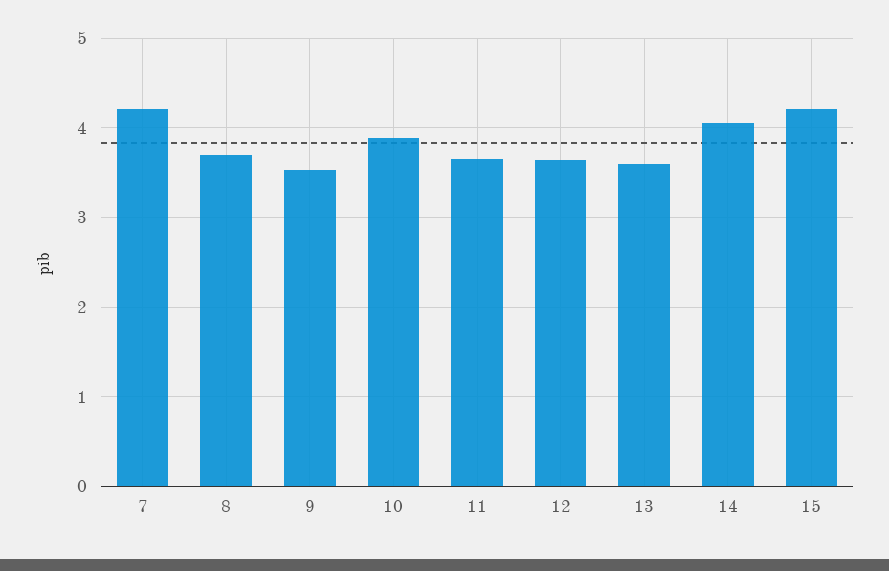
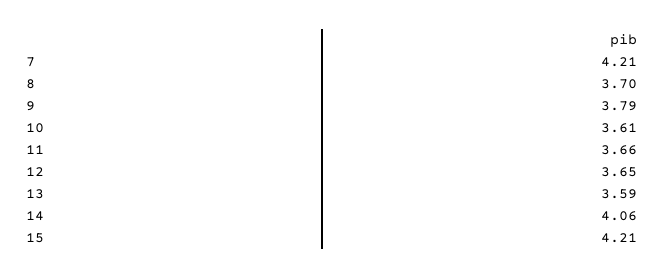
  {
    "7": 4.21,
    "8": 3.7,
-   "9": 3.5,
+   "9": 3.79,
-   "10": 3.9,
+   "10": 3.61,
    "11": 3.66,
    "12": 3.65,
    "13": 3.59,
    "14": 4.06,
    "15": 4.21
  }

